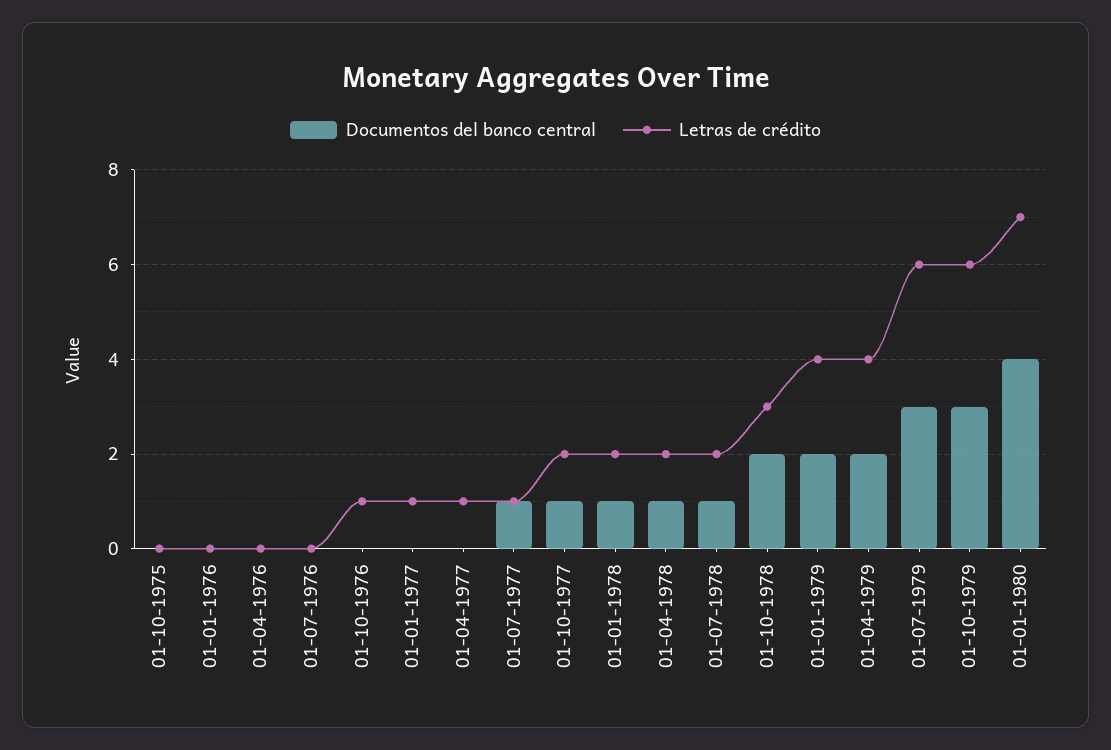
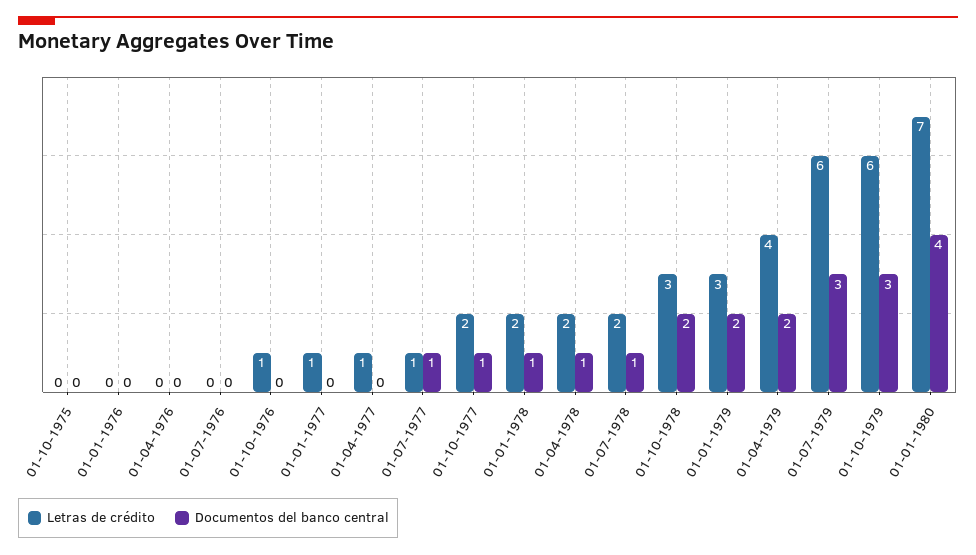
  {
    "Documentos del banco central": {
      "01-10-1975": 0,
      "01-01-1976": 0,
      "01-04-1976": 0,
      "01-07-1976": 0,
      "01-10-1976": 0,
      "01-01-1977": 0,
      "01-04-1977": 0,
      "01-07-1977": 1,
      "01-10-1977": 1,
      "01-01-1978": 1,
      "01-04-1978": 1,
      "01-07-1978": 1,
      "01-10-1978": 2,
      "01-01-1979": 2,
      "01-04-1979": 2,
      "01-07-1979": 3,
      "01-10-1979": 3,
      "01-01-1980": 4
    },
    "Letras de crédito": {
      "01-10-1975": 0,
      "01-01-1976": 0,
      "01-04-1976": 0,
      "01-07-1976": 0,
      "01-10-1976": 1,
      "01-01-1977": 1,
      "01-04-1977": 1,
      "01-07-1977": 1,
      "01-10-1977": 2,
      "01-01-1978": 2,
      "01-04-1978": 2,
      "01-07-1978": 2,
      "01-10-1978": 3,
-     "01-01-1979": 4,
+     "01-01-1979": 3,
      "01-04-1979": 4,
      "01-07-1979": 6,
      "01-10-1979": 6,
      "01-01-1980": 7
    }
  }

